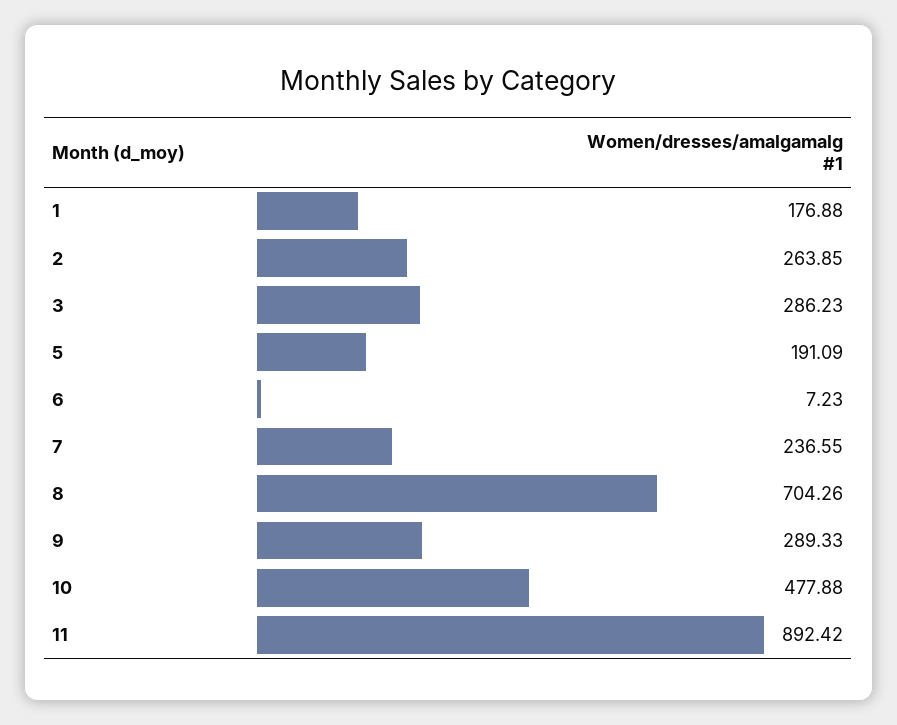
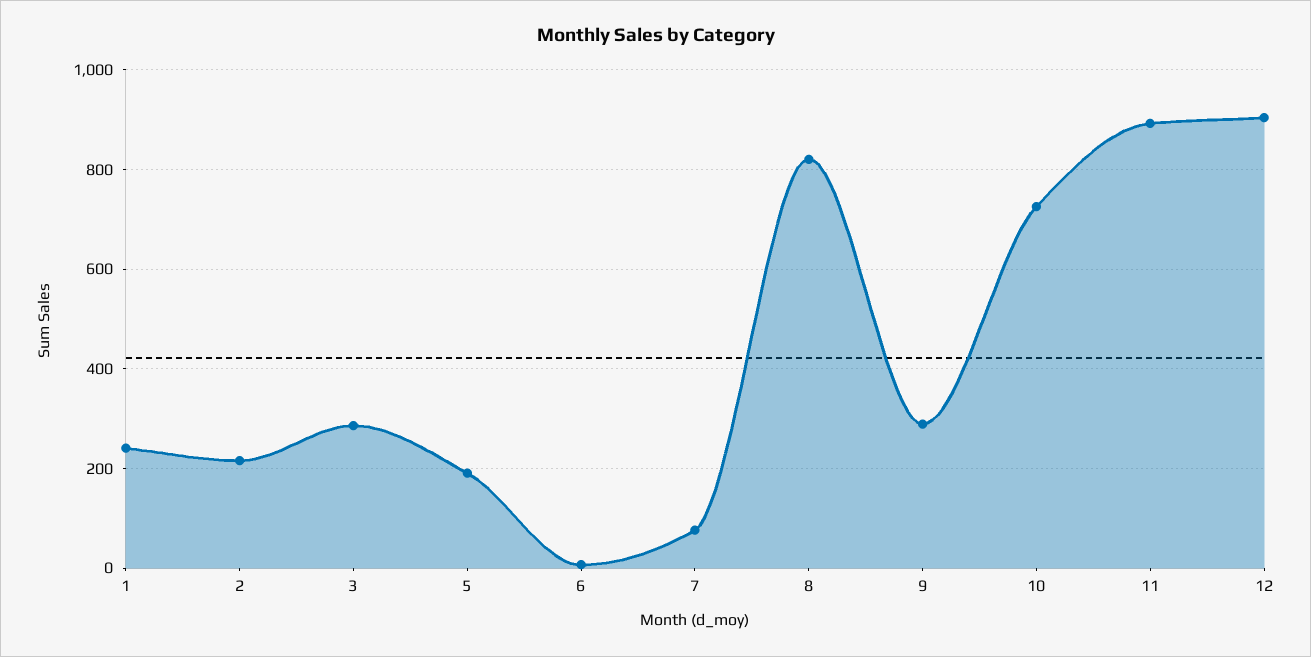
  {
-   "1": 176.88,
+   "1": 240,
-   "2": 263.85,
+   "2": 220,
    "3": 286.23,
    "5": 191.09,
    "6": 7.23,
-   "7": 236.55,
+   "7": 80,
-   "8": 704.26,
+   "8": 820,
    "9": 289.33,
-   "10": 477.88,
+   "10": 720,
-   "11": 892.42
+   "11": 892.42,
+   "12": 900
  }

